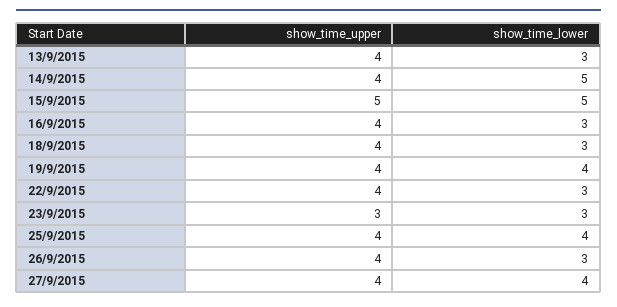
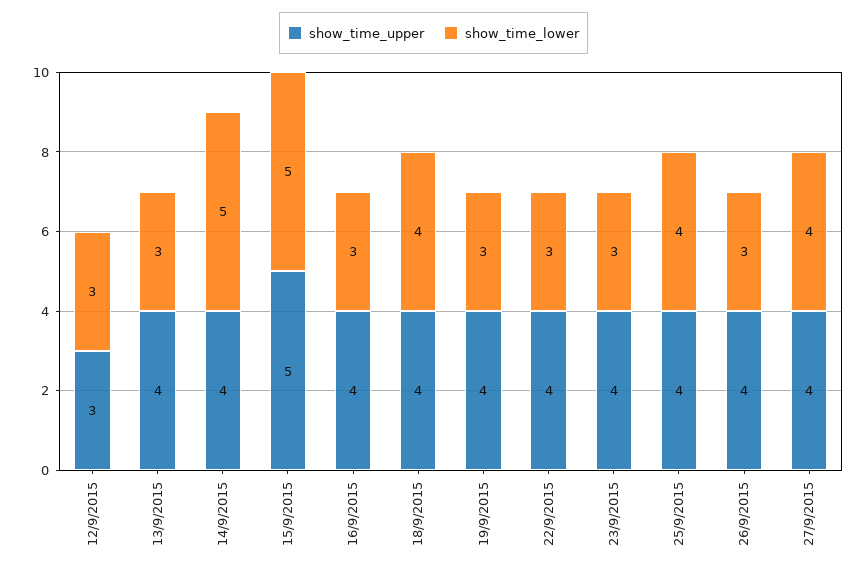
  {
    "show_time_upper": {
      "13/9/2015": 4,
      "14/9/2015": 4,
      "15/9/2015": 5,
      "16/9/2015": 4,
      "18/9/2015": 4,
      "19/9/2015": 4,
      "22/9/2015": 4,
-     "23/9/2015": 3,
+     "23/9/2015": 4,
      "25/9/2015": 4,
      "26/9/2015": 4,
-     "27/9/2015": 4
+     "27/9/2015": 4,
+     "12/9/2015": 3
    },
    "show_time_lower": {
      "13/9/2015": 3,
      "14/9/2015": 5,
      "15/9/2015": 5,
      "16/9/2015": 3,
-     "18/9/2015": 3,
+     "18/9/2015": 4,
-     "19/9/2015": 4,
+     "19/9/2015": 3,
      "22/9/2015": 3,
      "23/9/2015": 3,
      "25/9/2015": 4,
      "26/9/2015": 3,
-     "27/9/2015": 4
+     "27/9/2015": 4,
+     "12/9/2015": 3
    }
  }

